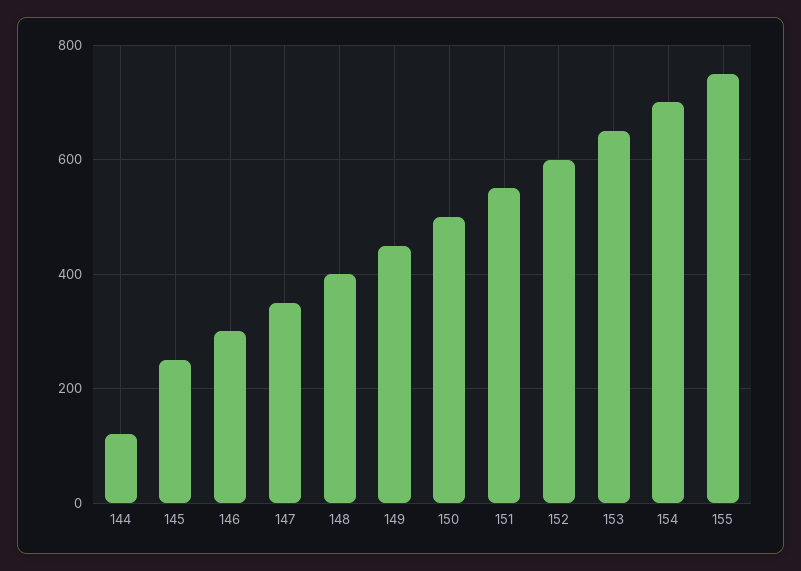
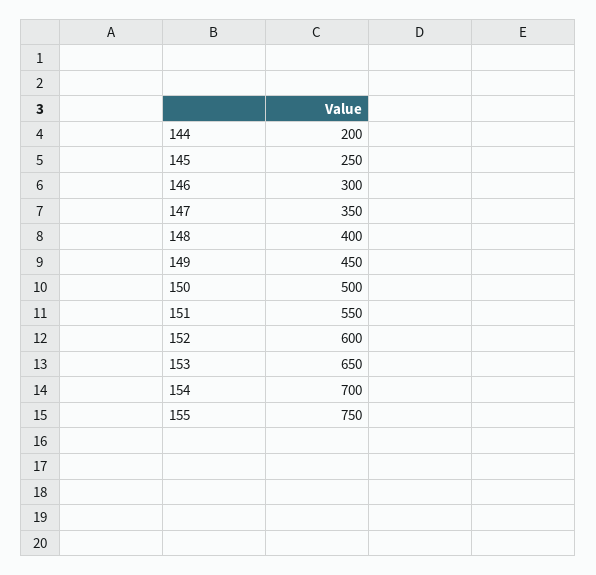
  {
-   "144": 120,
+   "144": 200,
    "145": 250,
    "146": 300,
    "147": 350,
    "148": 400,
    "149": 450,
    "150": 500,
    "151": 550,
    "152": 600,
    "153": 650,
    "154": 700,
    "155": 750
  }

